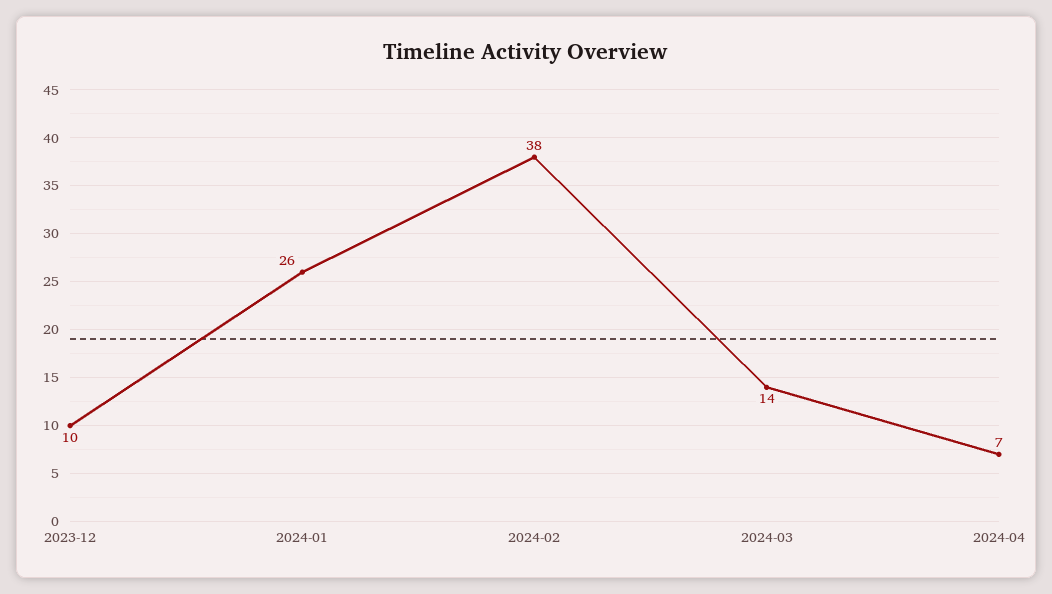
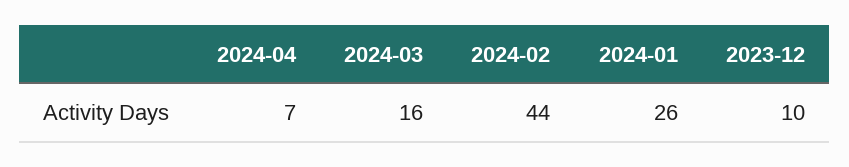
  {
    "2023-12": 10,
    "2024-01": 26,
-   "2024-02": 38,
+   "2024-02": 44,
-   "2024-03": 14,
+   "2024-03": 16,
    "2024-04": 7
  }

